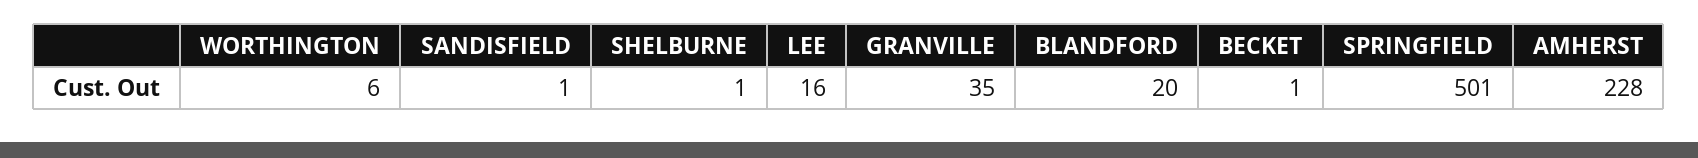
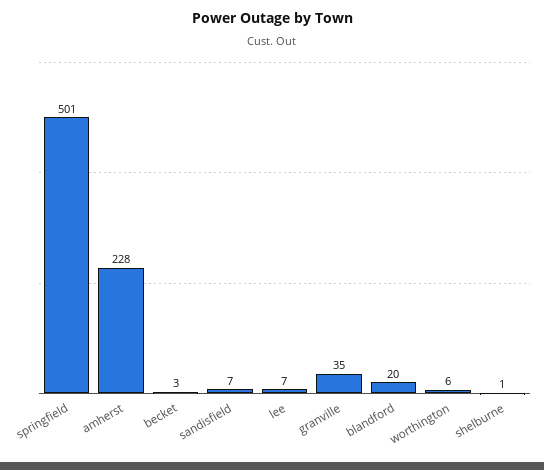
  {
    "WORTHINGTON": 6,
-   "SANDISFIELD": 1,
+   "SANDISFIELD": 7,
    "SHELBURNE": 1,
-   "LEE": 16,
+   "LEE": 7,
    "GRANVILLE": 35,
    "BLANDFORD": 20,
-   "BECKET": 1,
+   "BECKET": 3,
    "SPRINGFIELD": 501,
    "AMHERST": 228
  }

